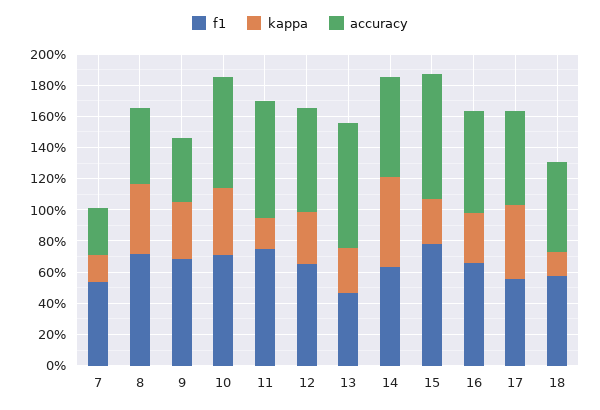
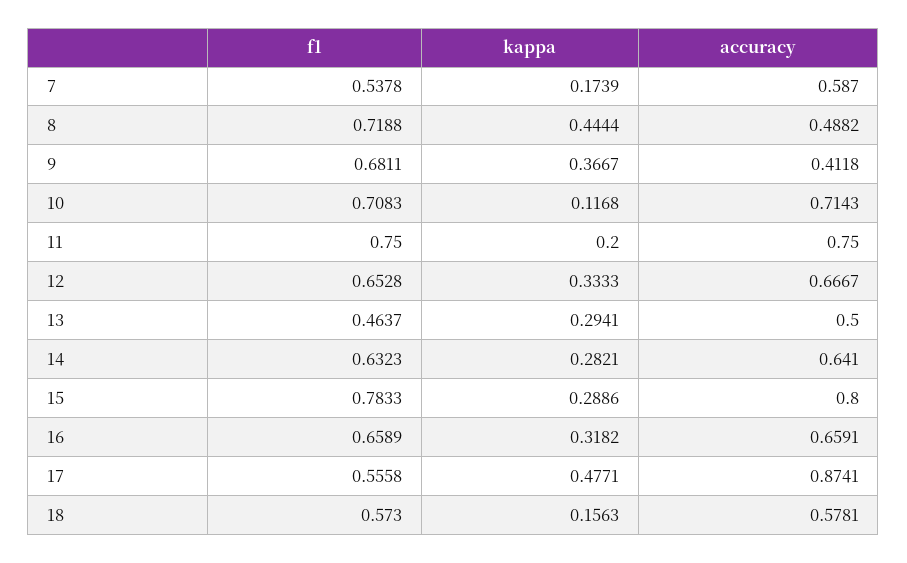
  {
    "f1": {
      "7": 0.5378,
      "8": 0.7188,
      "9": 0.6811,
      "10": 0.7083,
      "11": 0.75,
      "12": 0.6528,
      "13": 0.4637,
      "14": 0.6323,
      "15": 0.7833,
      "16": 0.6589,
      "17": 0.5558,
      "18": 0.573
    },
    "kappa": {
      "7": 0.1739,
      "8": 0.4444,
      "9": 0.3667,
-     "10": 0.4,
+     "10": 0.1168,
      "11": 0.2,
      "12": 0.3333,
      "13": 0.2941,
-     "14": 0.6,
+     "14": 0.2821,
      "15": 0.2886,
      "16": 0.3182,
      "17": 0.4771,
      "18": 0.1563
    },
    "accuracy": {
-     "7": 0.3,
+     "7": 0.587,
      "8": 0.4882,
      "9": 0.4118,
      "10": 0.7143,
      "11": 0.75,
      "12": 0.6667,
-     "13": 0.8,
+     "13": 0.5,
      "14": 0.641,
      "15": 0.8,
      "16": 0.6591,
-     "17": 0.6,
+     "17": 0.8741,
      "18": 0.5781
    }
  }

